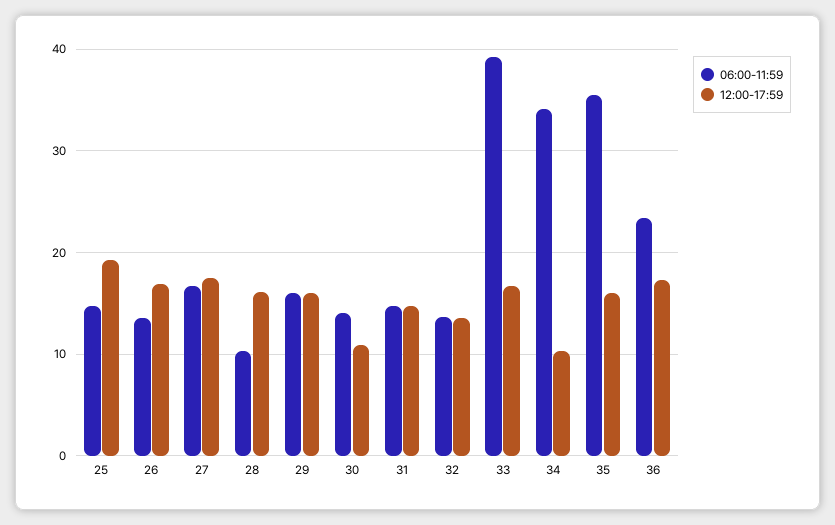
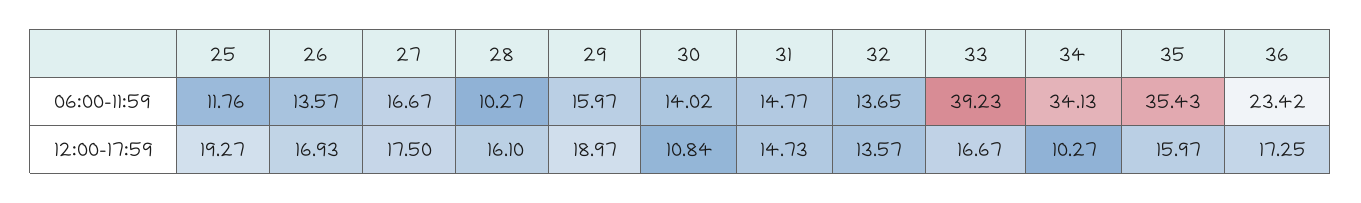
  {
    "06:00-11:59": {
-     "25": 15,
+     "25": 11.76,
      "26": 13.57,
      "27": 16.67,
      "28": 10.27,
      "29": 15.97,
      "30": 14.02,
      "31": 14.77,
      "32": 13.65,
      "33": 39.23,
      "34": 34.13,
      "35": 35.43,
      "36": 23.42
    },
    "12:00-17:59": {
      "25": 19.27,
      "26": 16.93,
      "27": 17.5,
      "28": 16.1,
-     "29": 16,
+     "29": 18.97,
      "30": 10.84,
      "31": 14.73,
      "32": 13.57,
      "33": 16.67,
      "34": 10.27,
      "35": 15.97,
      "36": 17.25
    }
  }

